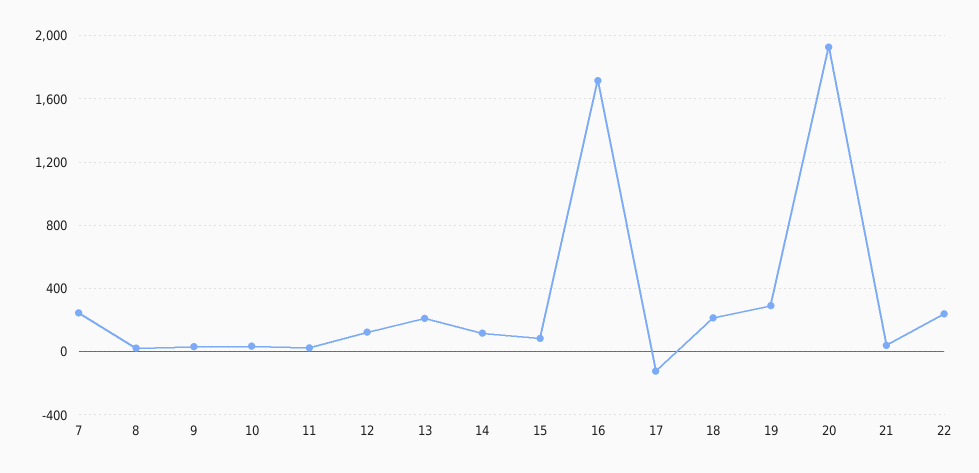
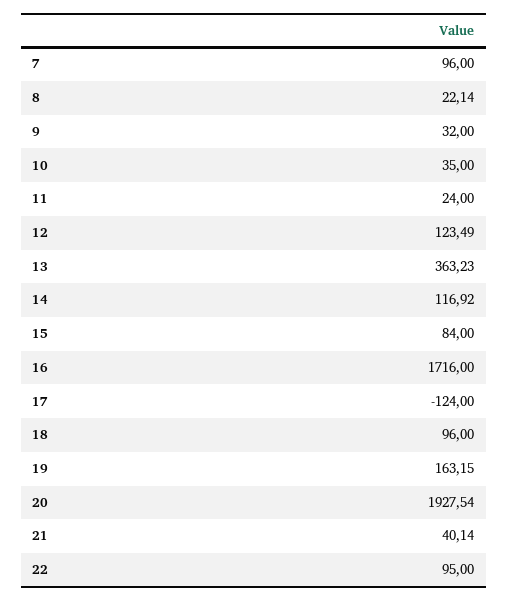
  {
-   "7": 250,
+   "7": 96,
    "8": 22.14,
    "9": 32,
    "10": 35,
    "11": 24,
    "12": 123.49,
-   "13": 200,
+   "13": 363.23,
    "14": 116.92,
    "15": 84,
    "16": 1716,
    "17": -124,
-   "18": 200,
+   "18": 96,
-   "19": 300,
+   "19": 163.15,
    "20": 1927.54,
    "21": 40.14,
-   "22": 250
+   "22": 95
  }

